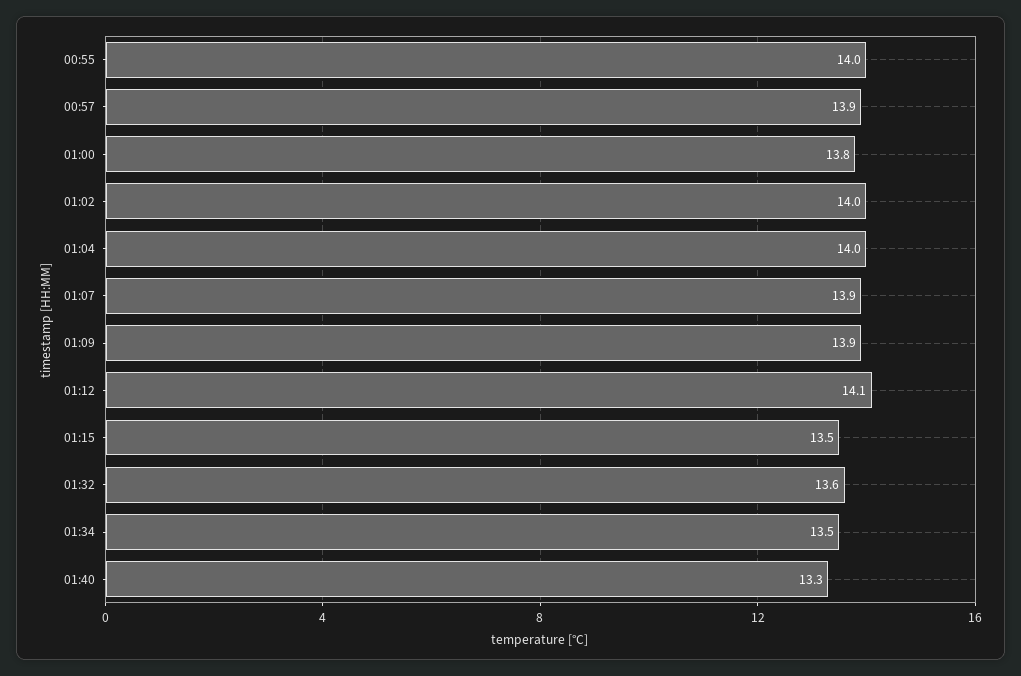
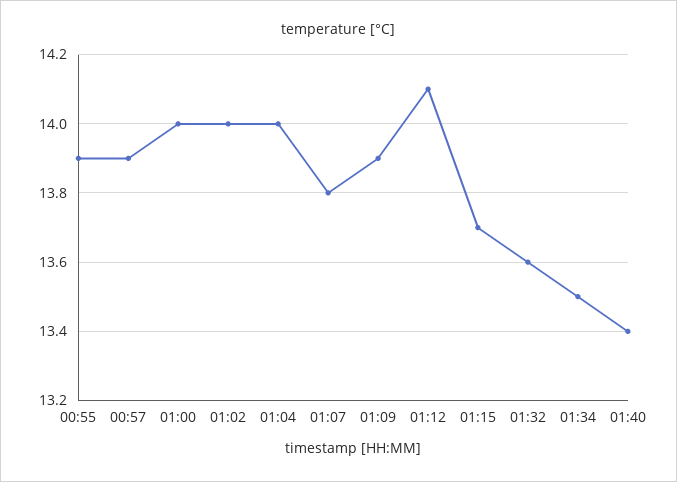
  {
-   "00:55": 14,
+   "00:55": 13.9,
    "00:57": 13.9,
-   "01:00": 13.8,
+   "01:00": 14,
    "01:02": 14,
    "01:04": 14,
-   "01:07": 13.9,
+   "01:07": 13.8,
    "01:09": 13.9,
    "01:12": 14.1,
-   "01:15": 13.5,
+   "01:15": 13.7,
    "01:32": 13.6,
    "01:34": 13.5,
-   "01:40": 13.3
+   "01:40": 13.4
  }

